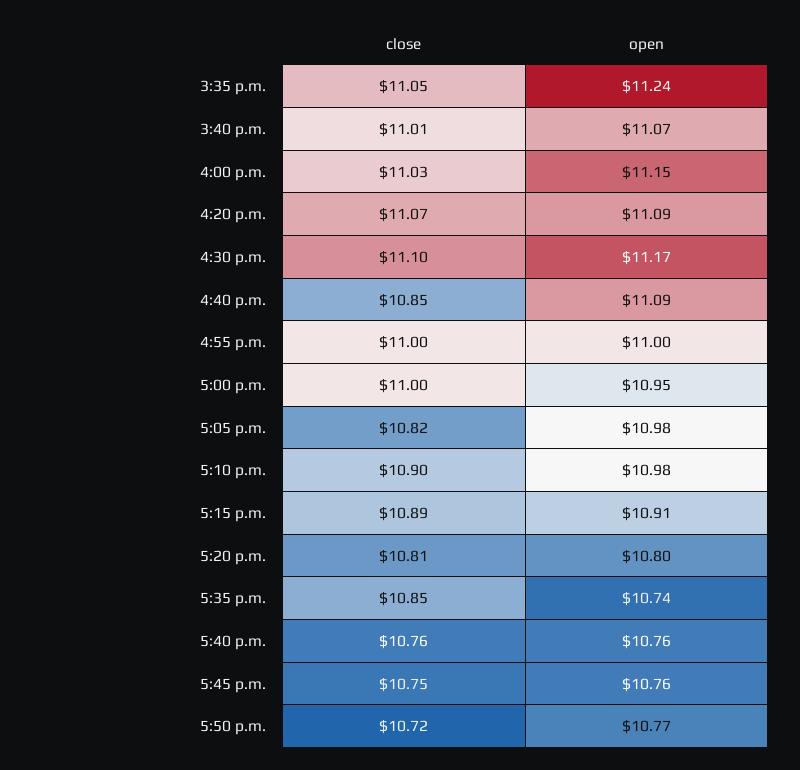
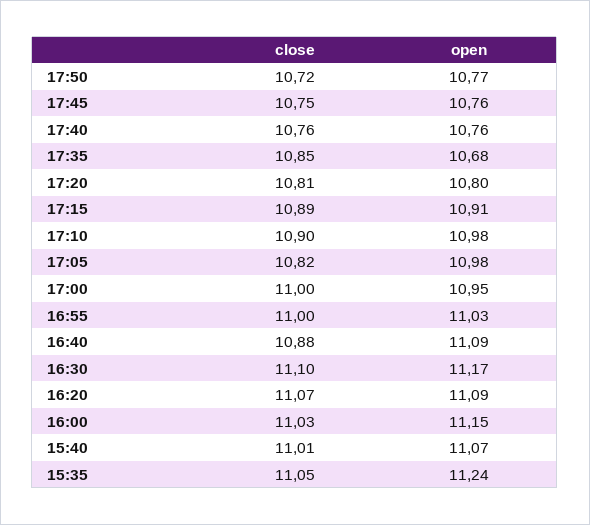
  {
    "close": {
      "3:35 p.m.": 11.05,
      "3:40 p.m.": 11.01,
      "4:00 p.m.": 11.03,
      "4:20 p.m.": 11.07,
      "4:30 p.m.": 11.1,
-     "4:40 p.m.": 10.85,
+     "4:40 p.m.": 10.88,
      "4:55 p.m.": 11,
      "5:00 p.m.": 11,
      "5:05 p.m.": 10.82,
      "5:10 p.m.": 10.9,
      "5:15 p.m.": 10.89,
      "5:20 p.m.": 10.81,
      "5:35 p.m.": 10.85,
      "5:40 p.m.": 10.76,
      "5:45 p.m.": 10.75,
      "5:50 p.m.": 10.72
    },
    "open": {
      "3:35 p.m.": 11.24,
      "3:40 p.m.": 11.07,
      "4:00 p.m.": 11.15,
      "4:20 p.m.": 11.09,
      "4:30 p.m.": 11.17,
      "4:40 p.m.": 11.09,
-     "4:55 p.m.": 11,
+     "4:55 p.m.": 11.03,
      "5:00 p.m.": 10.95,
      "5:05 p.m.": 10.98,
      "5:10 p.m.": 10.98,
      "5:15 p.m.": 10.91,
      "5:20 p.m.": 10.8,
-     "5:35 p.m.": 10.74,
+     "5:35 p.m.": 10.68,
      "5:40 p.m.": 10.76,
      "5:45 p.m.": 10.76,
      "5:50 p.m.": 10.77
    }
  }

